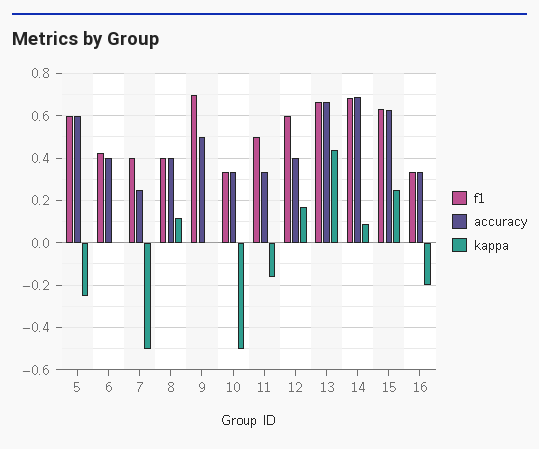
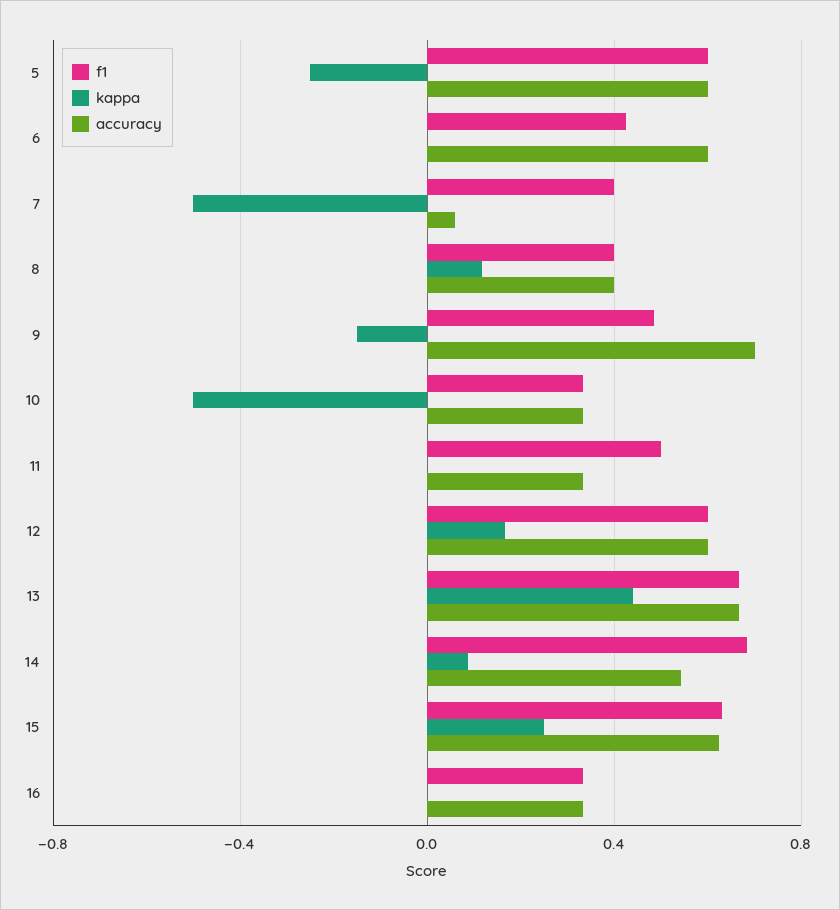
  {
    "f1": {
      "5": 0.6,
      "6": 0.45,
      "7": 0.4,
      "8": 0.4,
-     "9": 0.7,
+     "9": 0.5,
      "10": 0.35,
      "11": 0.5,
      "12": 0.6,
      "13": 0.65,
      "14": 0.7,
      "15": 0.65,
      "16": 0.35
    },
    "accuracy": {
      "5": 0.6,
-     "6": 0.4,
+     "6": 0.6,
-     "7": 0.25,
+     "7": 0.05,
      "8": 0.4,
-     "9": 0.5,
+     "9": 0.7,
      "10": 0.35,
      "11": 0.35,
-     "12": 0.4,
+     "12": 0.6,
      "13": 0.65,
-     "14": 0.7,
+     "14": 0.55,
      "15": 0.65,
      "16": 0.35
    },
    "kappa": {
      "5": -0.25,
      "6": 0,
      "7": -0.5,
      "8": 0.1,
-     "9": 0,
+     "9": -0.15,
      "10": -0.5,
-     "11": -0.15,
+     "11": 0,
      "12": 0.15,
      "13": 0.45,
      "14": 0.1,
      "15": 0.25,
-     "16": -0.2
+     "16": 0
    }
  }

